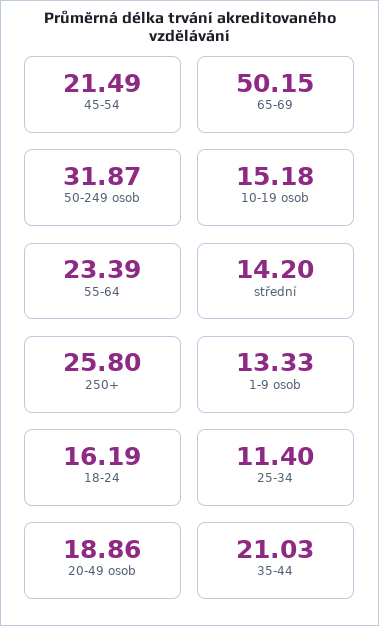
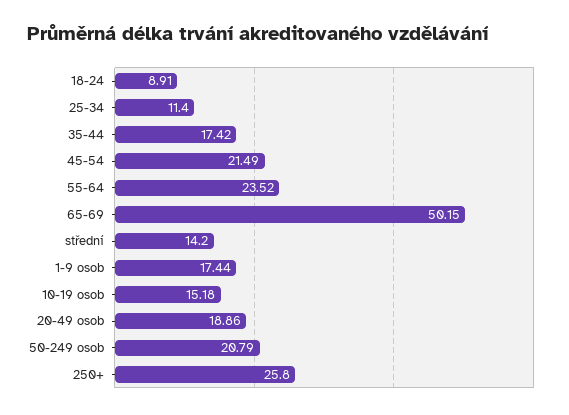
  {
    "45-54": 21.49,
    "65-69": 50.15,
-   "50-249 osob": 31.87,
+   "50-249 osob": 20.79,
    "10-19 osob": 15.18,
-   "55-64": 23.39,
+   "55-64": 23.52,
    "střední": 14.2,
    "250+": 25.8,
-   "1-9 osob": 13.33,
+   "1-9 osob": 17.44,
-   "18-24": 16.19,
+   "18-24": 8.91,
    "25-34": 11.4,
    "20-49 osob": 18.86,
-   "35-44": 21.03
+   "35-44": 17.42
  }

